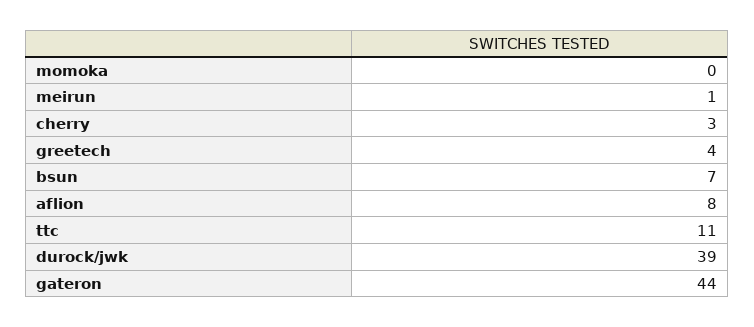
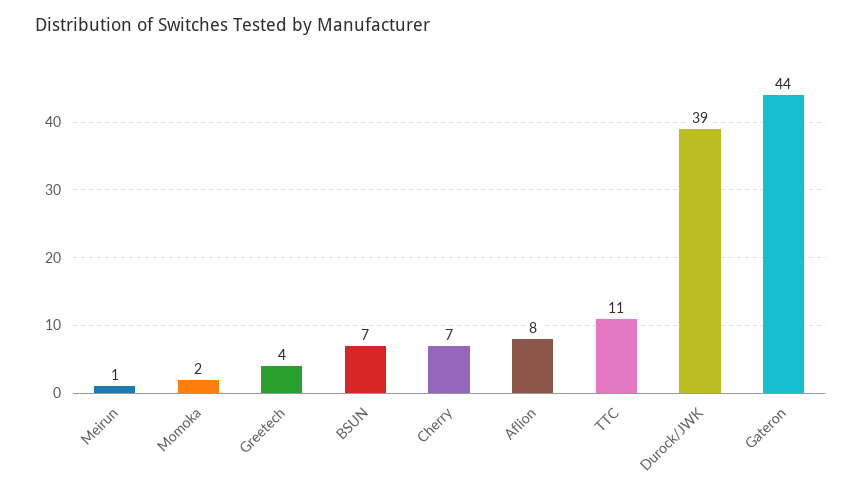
  {
-   "momoka": 0,
+   "momoka": 2,
    "meirun": 1,
-   "cherry": 3,
+   "cherry": 7,
    "greetech": 4,
    "bsun": 7,
    "aflion": 8,
    "ttc": 11,
    "durock/jwk": 39,
    "gateron": 44
  }

